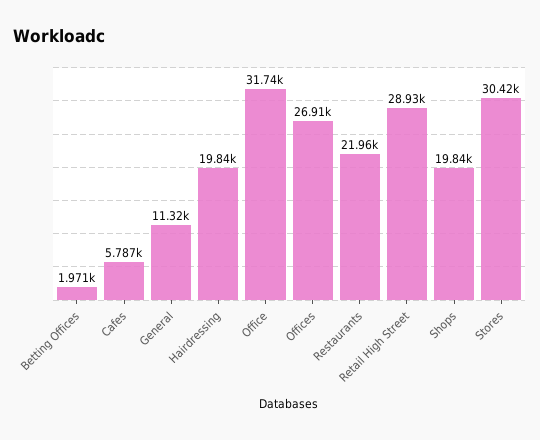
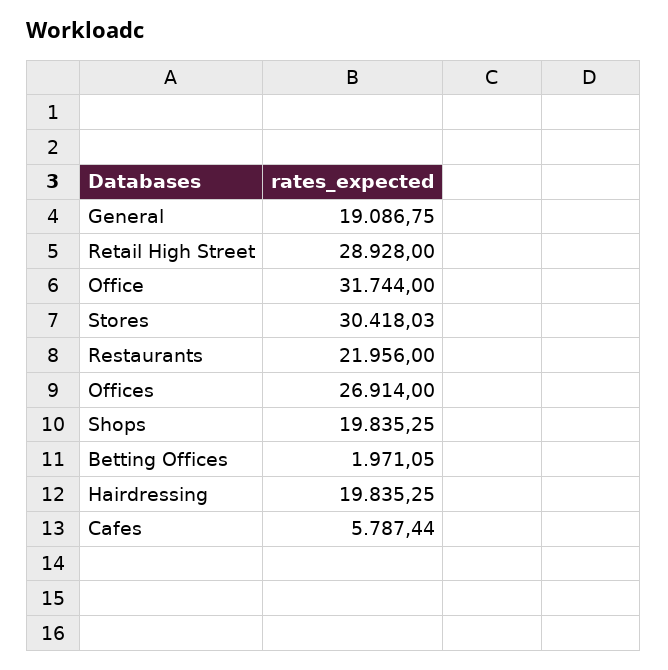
  {
    "Betting Offices": 1971.05,
    "Cafes": 5787.44,
-   "General": 11320,
+   "General": 19086.75,
    "Hairdressing": 19835.25,
    "Office": 31744,
    "Offices": 26914,
    "Restaurants": 21956,
    "Retail High Street": 28928,
    "Shops": 19835.25,
    "Stores": 30418.03
  }

